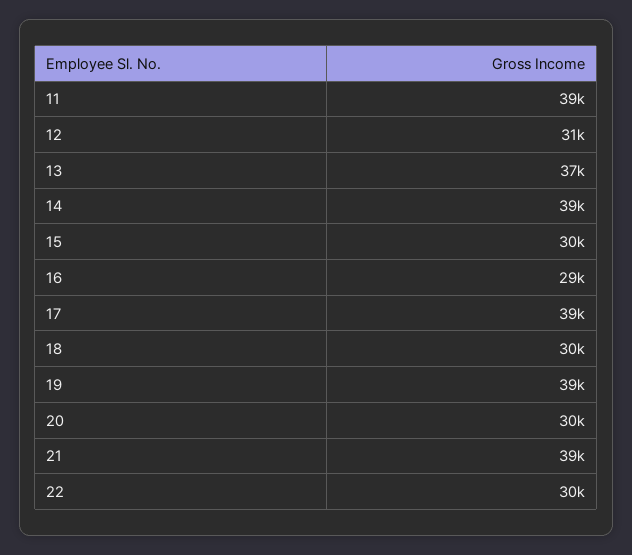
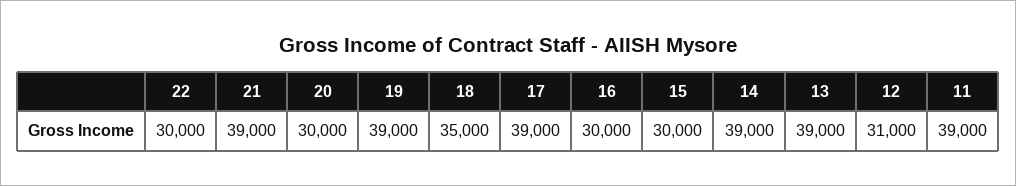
  {
    "11": 39000,
    "12": 31000,
-   "13": 37000,
+   "13": 39000,
    "14": 39000,
    "15": 30000,
-   "16": 29000,
+   "16": 30000,
    "17": 39000,
-   "18": 30000,
+   "18": 35000,
    "19": 39000,
    "20": 30000,
    "21": 39000,
    "22": 30000
  }

